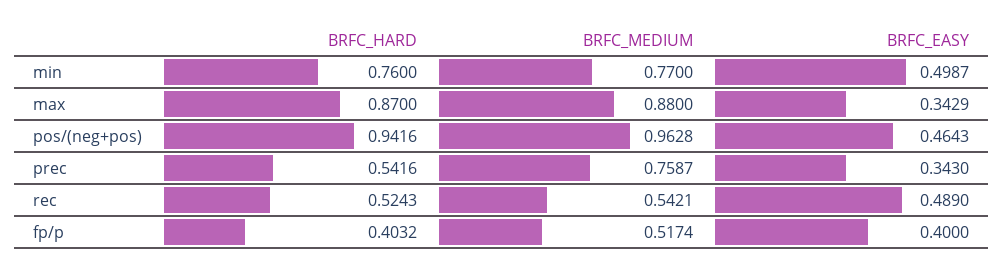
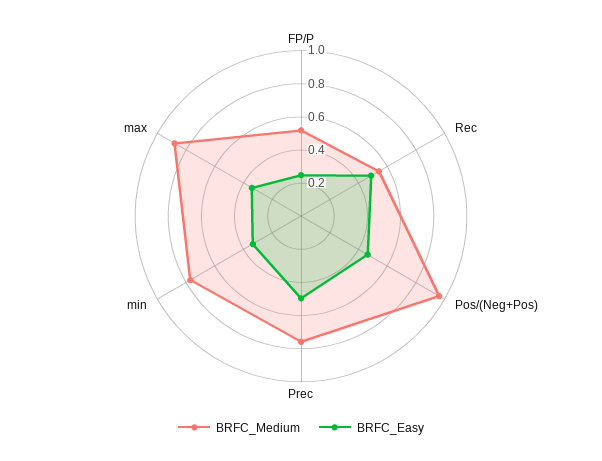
  {
-   "BRFC_HARD": {
-     "min": 0.76,
-     "max": 0.87,
-     "pos/(neg+pos)": 0.9416,
-     "prec": 0.5416,
-     "rec": 0.5243,
-     "fp/p": 0.4032
-   },
    "BRFC_MEDIUM": {
      "min": 0.77,
      "max": 0.88,
      "pos/(neg+pos)": 0.9628,
      "prec": 0.7587,
      "rec": 0.5421,
      "fp/p": 0.5174
    },
    "BRFC_EASY": {
-     "min": 0.4987,
+     "min": 0.35,
      "max": 0.3429,
      "pos/(neg+pos)": 0.4643,
-     "prec": 0.343,
+     "prec": 0.5,
      "rec": 0.489,
-     "fp/p": 0.4
+     "fp/p": 0.25
    }
  }

